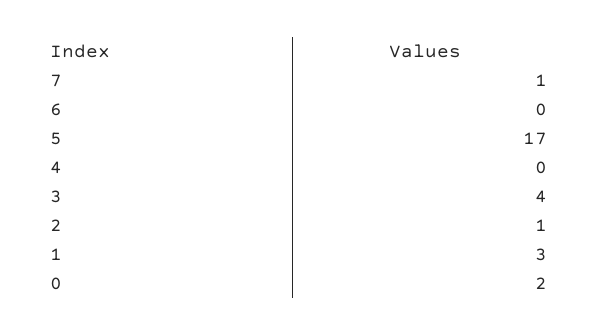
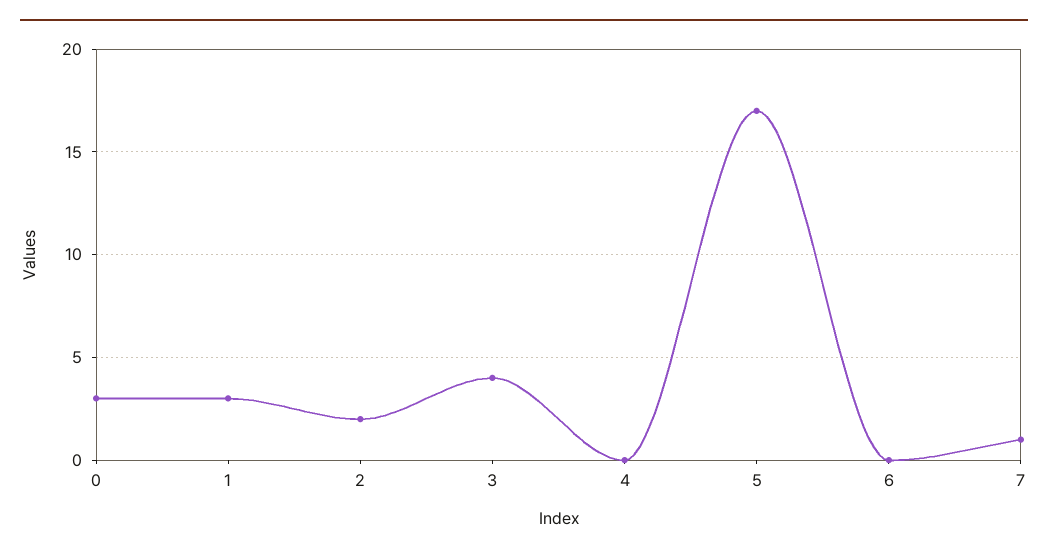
  {
    "7": 1,
    "6": 0,
    "5": 17,
    "4": 0,
    "3": 4,
-   "2": 1,
+   "2": 2,
    "1": 3,
-   "0": 2
+   "0": 3
  }

